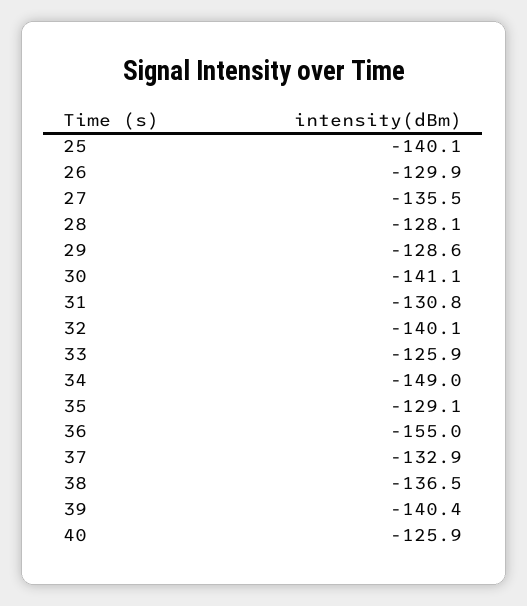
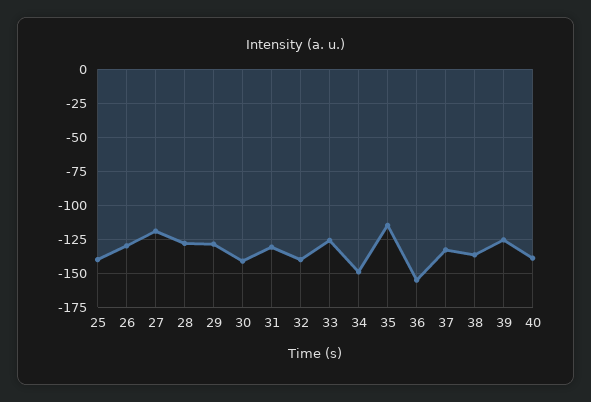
  {
    "25": -140.1,
    "26": -129.9,
-   "27": -135.5,
+   "27": -120,
    "28": -128.1,
    "29": -128.6,
    "30": -141.1,
    "31": -130.8,
    "32": -140.1,
    "33": -125.9,
    "34": -149,
-   "35": -129.1,
+   "35": -115,
    "36": -155,
    "37": -132.9,
    "38": -136.5,
-   "39": -140.4,
+   "39": -125,
-   "40": -125.9
+   "40": -140
  }

